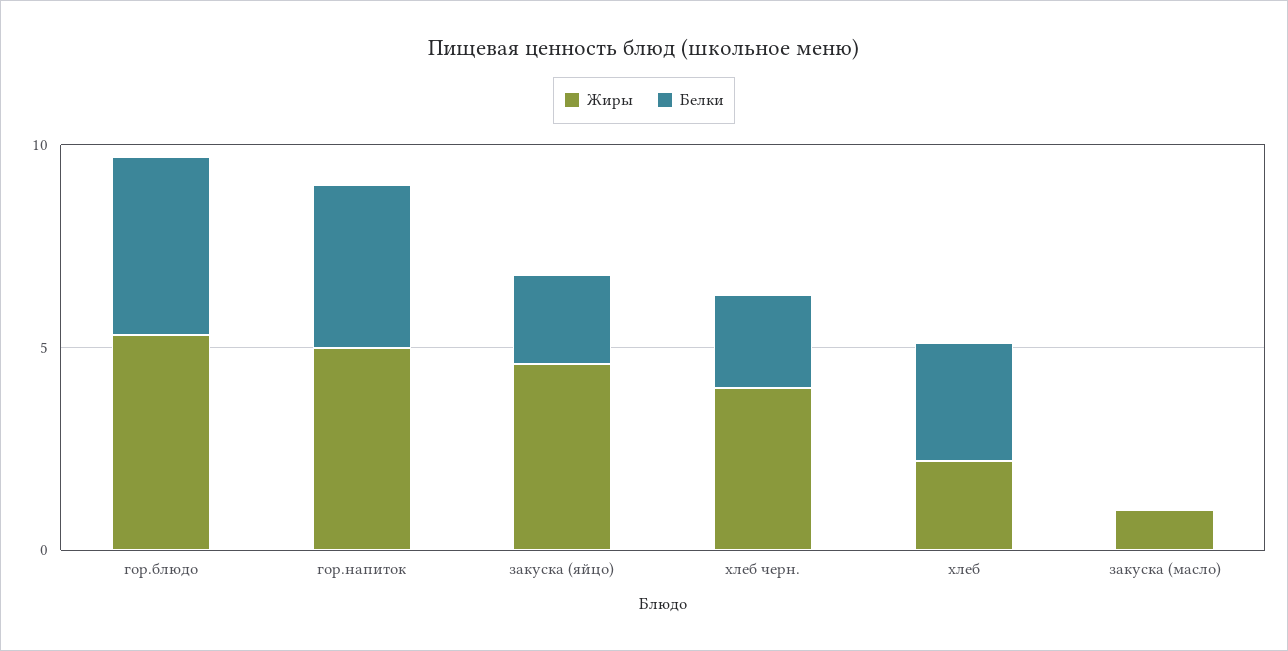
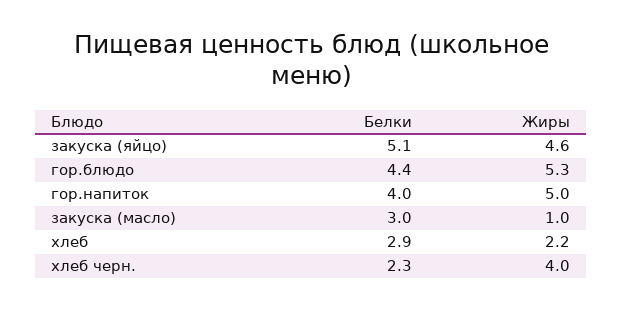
  {
    "Жиры": {
      "гор.блюдо": 5.3,
      "гор.напиток": 5,
      "закуска (яйцо)": 4.6,
      "хлеб черн.": 4,
      "хлеб": 2.2,
      "закуска (масло)": 1
    },
    "Белки": {
      "гор.блюдо": 4.4,
      "гор.напиток": 4,
-     "закуска (яйцо)": 2,
+     "закуска (яйцо)": 5.1,
      "хлеб черн.": 2.3,
      "хлеб": 2.9,
-     "закуска (масло)": 0
+     "закуска (масло)": 3
    }
  }

